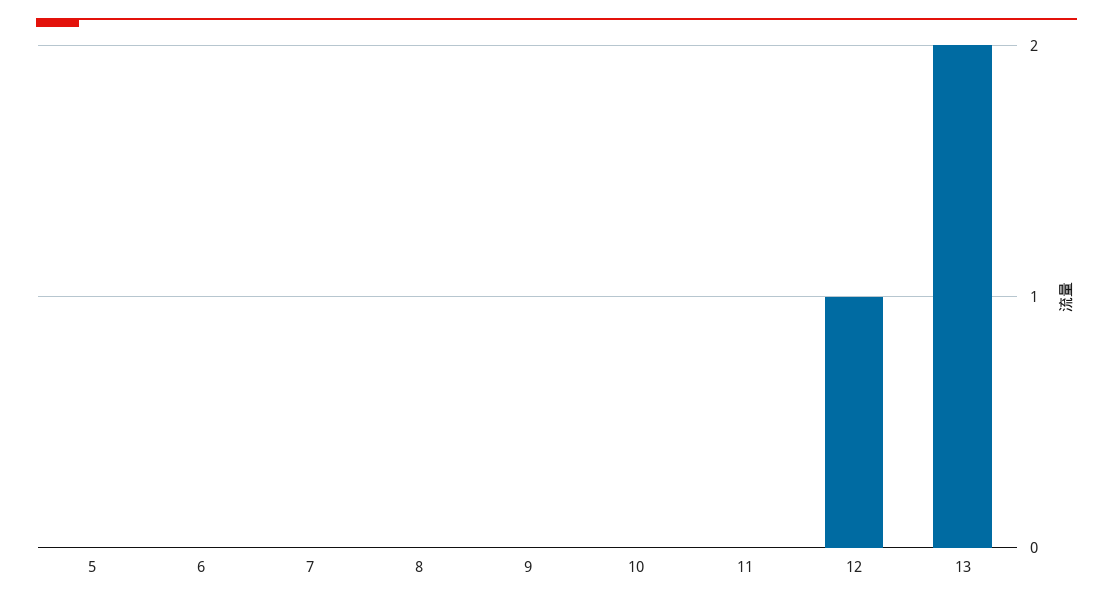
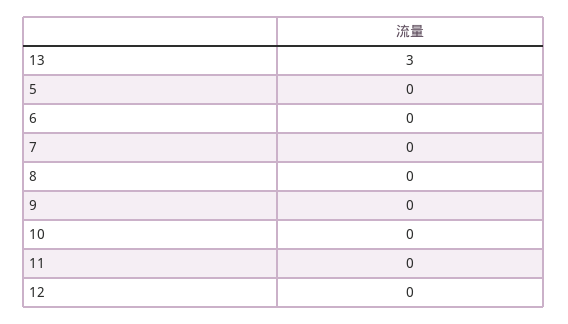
  {
    "5": 0,
    "6": 0,
    "7": 0,
    "8": 0,
    "9": 0,
    "10": 0,
    "11": 0,
-   "12": 1,
+   "12": 0,
-   "13": 2
+   "13": 3
  }

